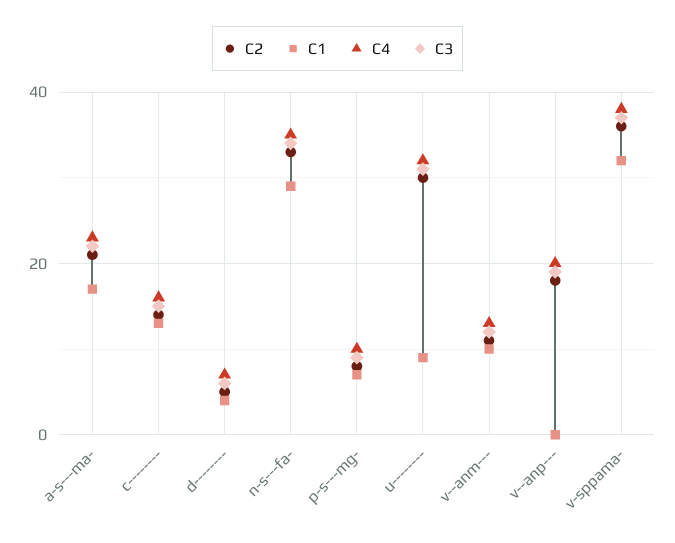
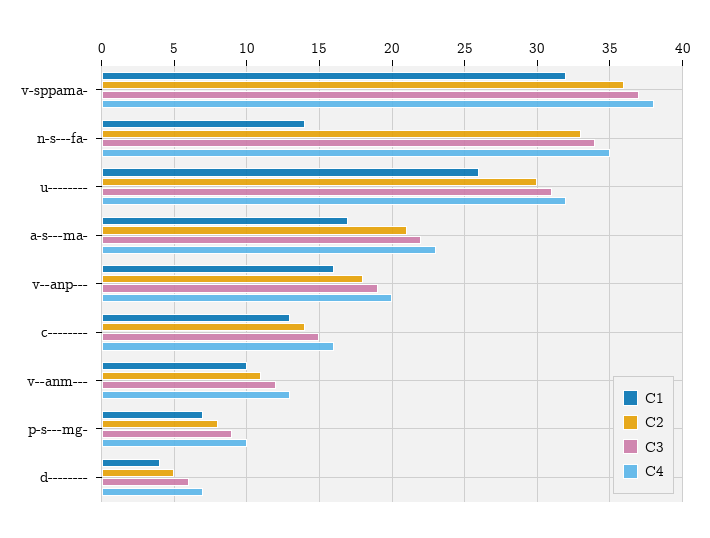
  {
    "C2": {
      "a-s---ma-": 21,
      "c--------": 14,
      "d--------": 5,
      "n-s---fa-": 33,
      "p-s---mg-": 8,
      "u--------": 30,
      "v--anm---": 11,
      "v--anp---": 18,
      "v-sppama-": 36
    },
    "C1": {
      "a-s---ma-": 17,
      "c--------": 13,
      "d--------": 4,
-     "n-s---fa-": 30,
+     "n-s---fa-": 14,
      "p-s---mg-": 7,
-     "u--------": 10,
+     "u--------": 26,
      "v--anm---": 10,
-     "v--anp---": 0,
+     "v--anp---": 16,
      "v-sppama-": 32
    },
    "C4": {
      "a-s---ma-": 23,
      "c--------": 16,
      "d--------": 7,
      "n-s---fa-": 35,
      "p-s---mg-": 10,
      "u--------": 32,
      "v--anm---": 13,
      "v--anp---": 20,
      "v-sppama-": 38
    },
    "C3": {
      "a-s---ma-": 22,
      "c--------": 15,
      "d--------": 6,
      "n-s---fa-": 34,
      "p-s---mg-": 9,
      "u--------": 31,
      "v--anm---": 12,
      "v--anp---": 19,
      "v-sppama-": 37
    }
  }

